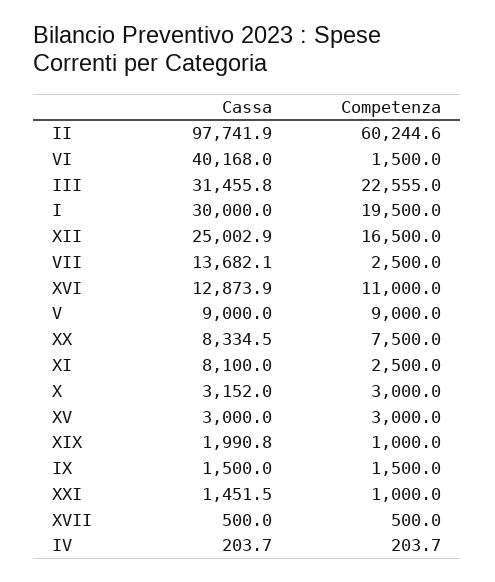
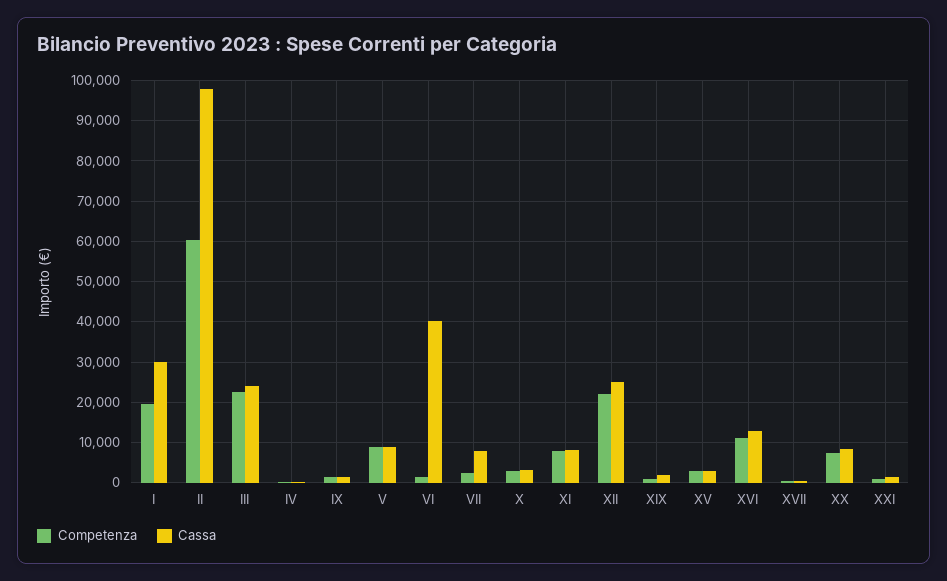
  {
    "Cassa": {
      "II": 97741.9,
      "VI": 40168,
-     "III": 31455.8,
+     "III": 24000,
      "I": 30000,
      "XII": 25002.9,
-     "VII": 13682.1,
+     "VII": 8000,
      "XVI": 12873.9,
      "V": 9000,
      "XX": 8334.5,
      "XI": 8100,
      "X": 3152,
      "XV": 3000,
      "XIX": 1990.8,
      "IX": 1500,
      "XXI": 1451.5,
      "XVII": 500,
      "IV": 203.7
    },
    "Competenza": {
      "II": 60244.6,
      "VI": 1500,
      "III": 22555,
      "I": 19500,
-     "XII": 16500,
+     "XII": 22000,
      "VII": 2500,
      "XVI": 11000,
      "V": 9000,
      "XX": 7500,
-     "XI": 2500,
+     "XI": 8000,
      "X": 3000,
      "XV": 3000,
      "XIX": 1000,
      "IX": 1500,
      "XXI": 1000,
      "XVII": 500,
      "IV": 203.7
    }
  }

